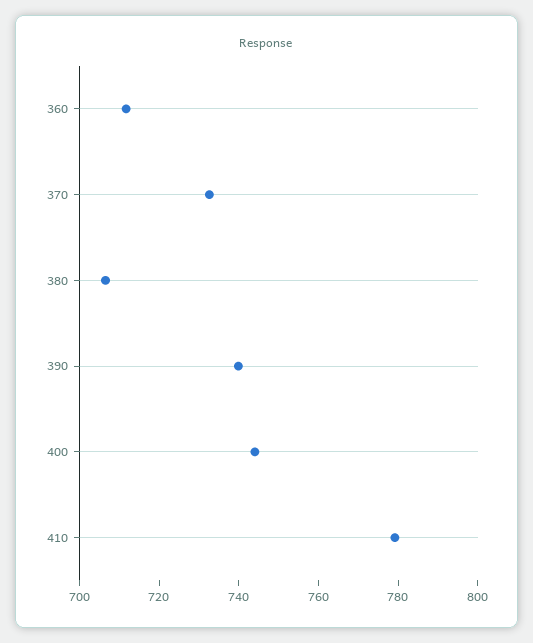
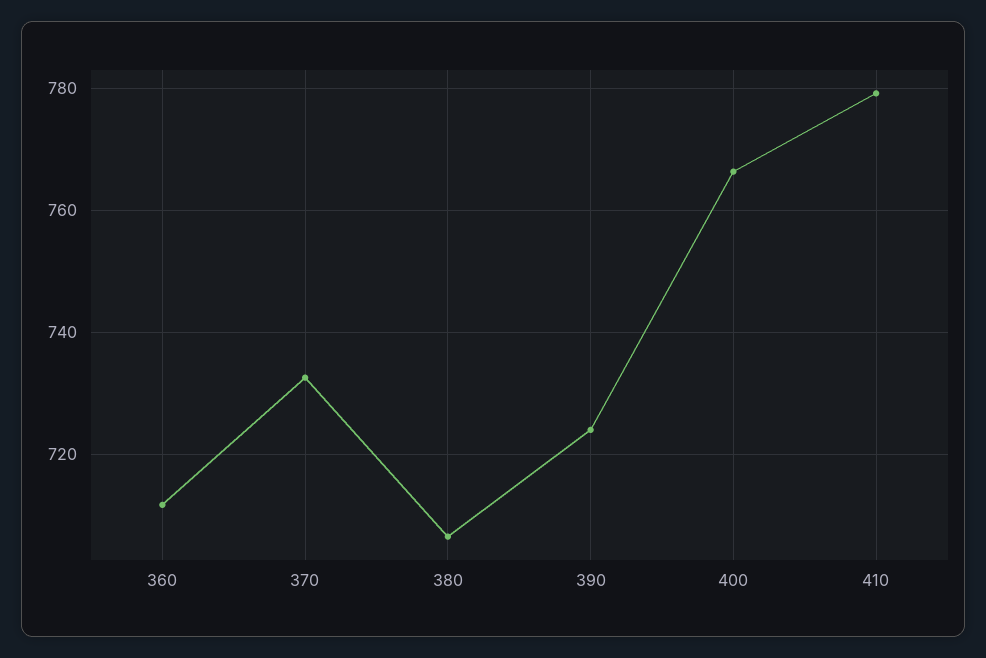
  {
    "360": 712,
    "370": 732,
    "380": 706,
-   "390": 740,
+   "390": 724,
-   "400": 745,
+   "400": 766,
    "410": 780
  }

